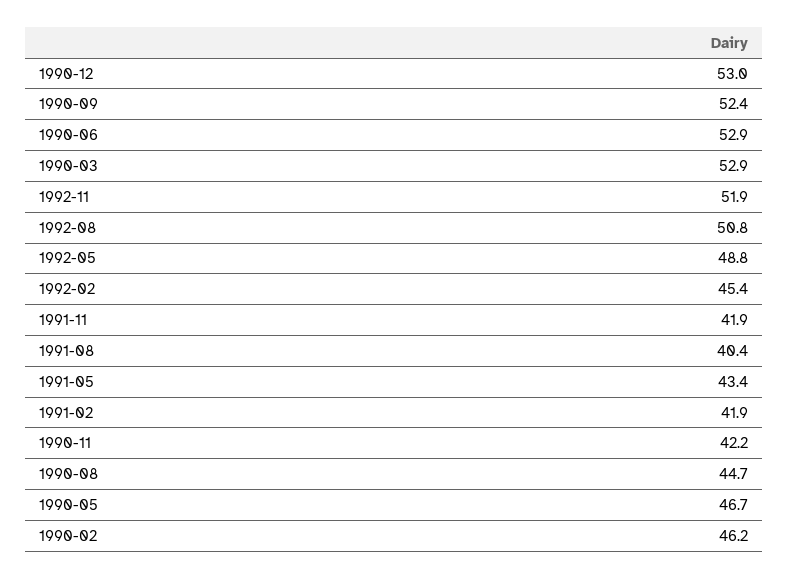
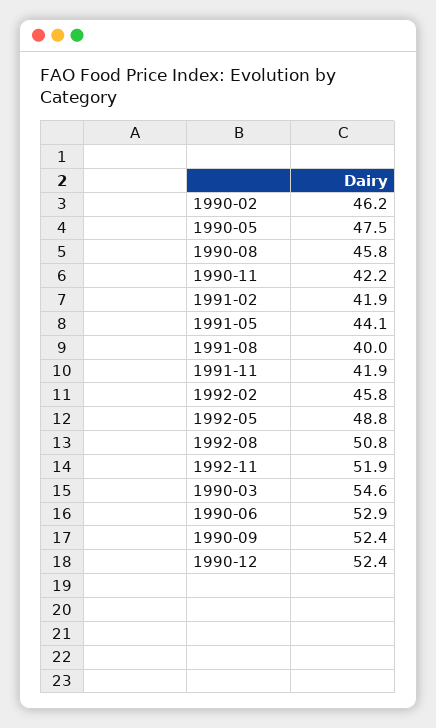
  {
-   "1990-12": 53,
+   "1990-12": 52.4,
    "1990-09": 52.4,
    "1990-06": 52.9,
-   "1990-03": 52.9,
+   "1990-03": 54.6,
    "1992-11": 51.9,
    "1992-08": 50.8,
    "1992-05": 48.8,
-   "1992-02": 45.4,
+   "1992-02": 45.8,
    "1991-11": 41.9,
-   "1991-08": 40.4,
+   "1991-08": 40,
-   "1991-05": 43.4,
+   "1991-05": 44.1,
    "1991-02": 41.9,
    "1990-11": 42.2,
-   "1990-08": 44.7,
+   "1990-08": 45.8,
-   "1990-05": 46.7,
+   "1990-05": 47.5,
    "1990-02": 46.2
  }

